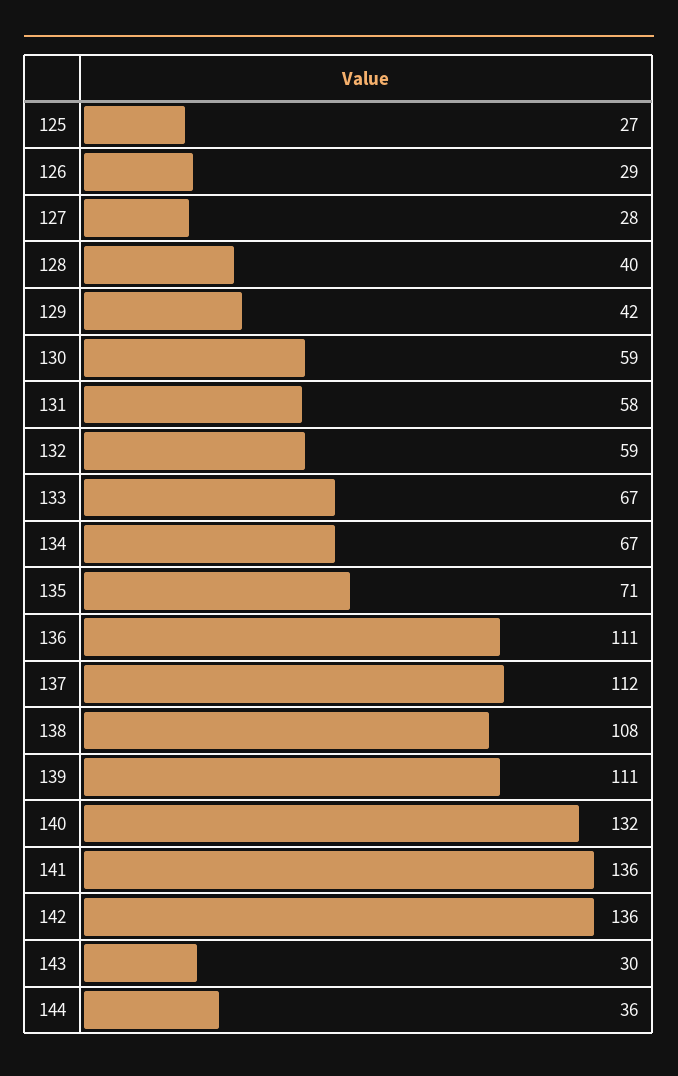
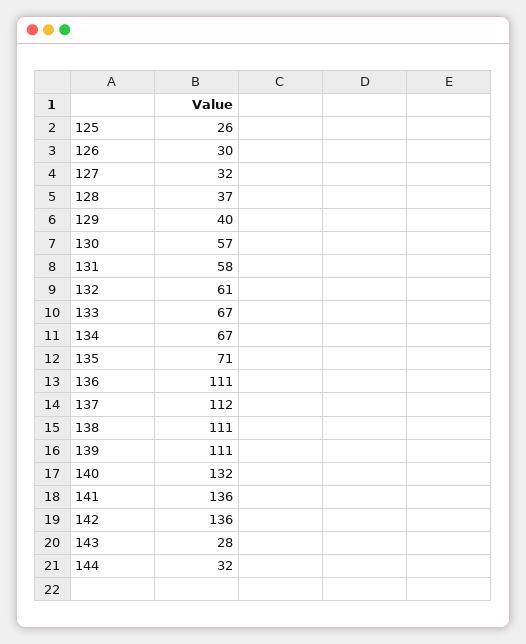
  {
-   "125": 27,
+   "125": 26,
-   "126": 29,
+   "126": 30,
-   "127": 28,
+   "127": 32,
-   "128": 40,
+   "128": 37,
-   "129": 42,
+   "129": 40,
-   "130": 59,
+   "130": 57,
    "131": 58,
-   "132": 59,
+   "132": 61,
    "133": 67,
    "134": 67,
    "135": 71,
    "136": 111,
    "137": 112,
-   "138": 108,
+   "138": 111,
    "139": 111,
    "140": 132,
    "141": 136,
    "142": 136,
-   "143": 30,
+   "143": 28,
-   "144": 36
+   "144": 32
  }

